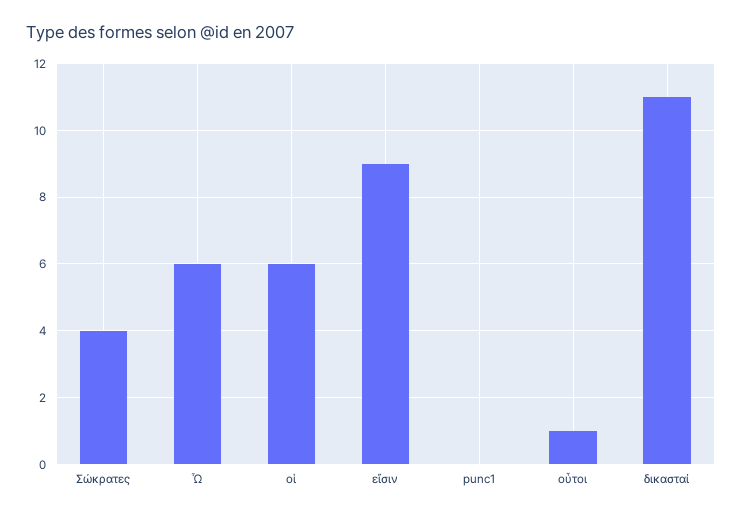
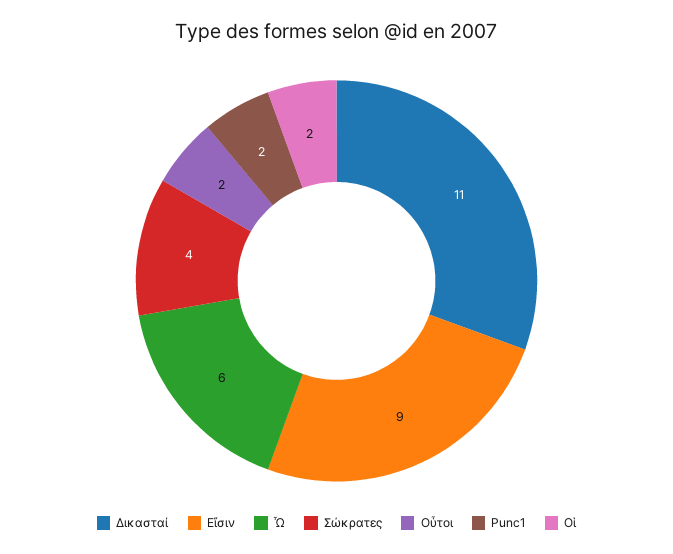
  {
    "Σώκρατες": 4,
    "Ὦ": 6,
-   "οἱ": 6,
+   "οἱ": 2,
    "εἴσιν": 9,
-   "punc1": 0,
+   "punc1": 2,
-   "οὗτοι": 1,
+   "οὗτοι": 2,
    "δικασταί": 11
  }

